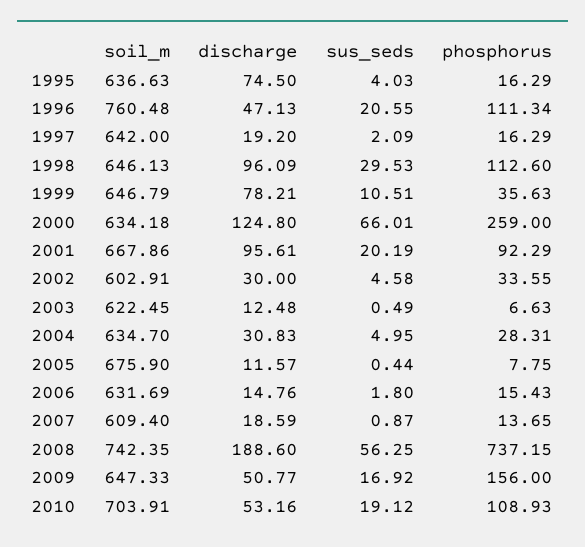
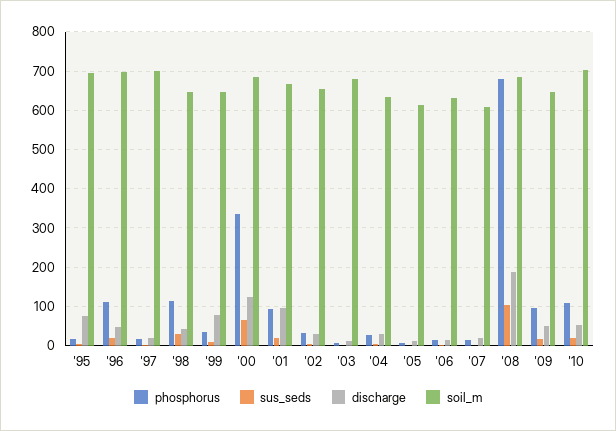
  {
    "soil_m": {
-     "1995": 636.63,
+     "1995": 700,
-     "1996": 760.48,
+     "1996": 700,
-     "1997": 642,
+     "1997": 700,
      "1998": 646.13,
      "1999": 646.79,
-     "2000": 634.18,
+     "2000": 680,
      "2001": 667.86,
-     "2002": 602.91,
+     "2002": 660,
-     "2003": 622.45,
+     "2003": 680,
      "2004": 634.7,
-     "2005": 675.9,
+     "2005": 620,
      "2006": 631.69,
      "2007": 609.4,
-     "2008": 742.35,
+     "2008": 680,
      "2009": 647.33,
      "2010": 703.91
    },
    "discharge": {
      "1995": 74.5,
      "1996": 47.13,
      "1997": 19.2,
-     "1998": 96.09,
+     "1998": 40,
      "1999": 78.21,
      "2000": 124.8,
      "2001": 95.61,
      "2002": 30,
      "2003": 12.48,
      "2004": 30.83,
      "2005": 11.57,
      "2006": 14.76,
      "2007": 18.59,
      "2008": 188.6,
      "2009": 50.77,
      "2010": 53.16
    },
    "sus_seds": {
      "1995": 4.03,
      "1996": 20.55,
      "1997": 2.09,
      "1998": 29.53,
      "1999": 10.51,
      "2000": 66.01,
      "2001": 20.19,
      "2002": 4.58,
      "2003": 0.49,
      "2004": 4.95,
      "2005": 0.44,
      "2006": 1.8,
      "2007": 0.87,
-     "2008": 56.25,
+     "2008": 100,
      "2009": 16.92,
      "2010": 19.12
    },
    "phosphorus": {
      "1995": 16.29,
      "1996": 111.34,
      "1997": 16.29,
      "1998": 112.6,
      "1999": 35.63,
-     "2000": 259,
+     "2000": 340,
      "2001": 92.29,
      "2002": 33.55,
      "2003": 6.63,
      "2004": 28.31,
      "2005": 7.75,
      "2006": 15.43,
      "2007": 13.65,
-     "2008": 737.15,
+     "2008": 680,
-     "2009": 156,
+     "2009": 100,
      "2010": 108.93
    }
  }

